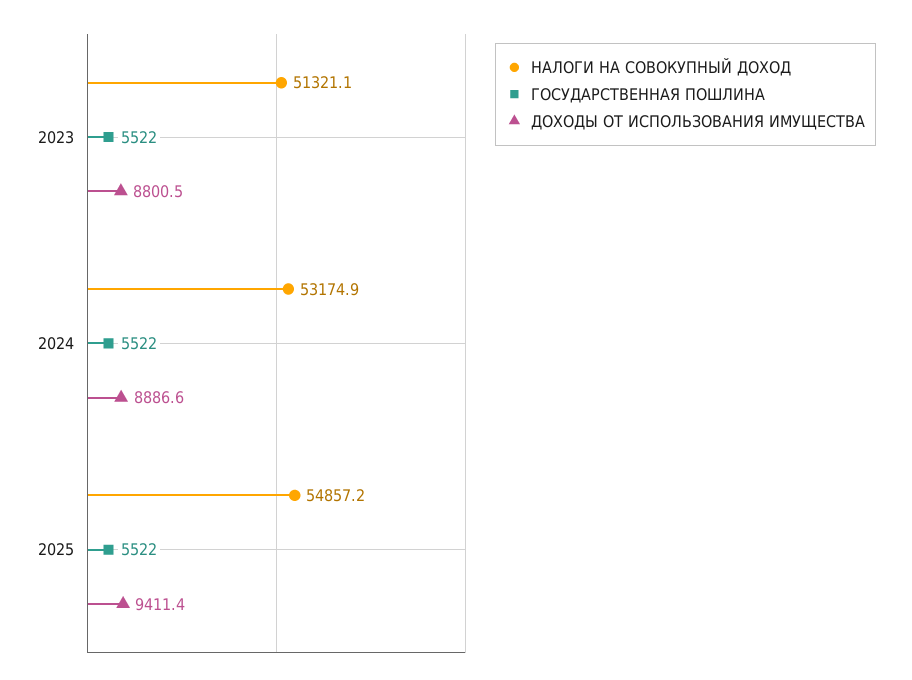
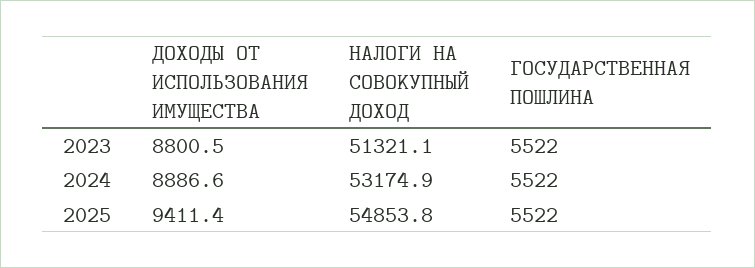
  {
    "НАЛОГИ НА СОВОКУПНЫЙ ДОХОД": {
      "2023": 51321.1,
      "2024": 53174.9,
-     "2025": 54857.2
+     "2025": 54853.8
    },
    "ГОСУДАРСТВЕННАЯ ПОШЛИНА": {
      "2023": 5522,
      "2024": 5522,
      "2025": 5522
    },
    "ДОХОДЫ ОТ ИСПОЛЬЗОВАНИЯ ИМУЩЕСТВА": {
      "2023": 8800.5,
      "2024": 8886.6,
      "2025": 9411.4
    }
  }

